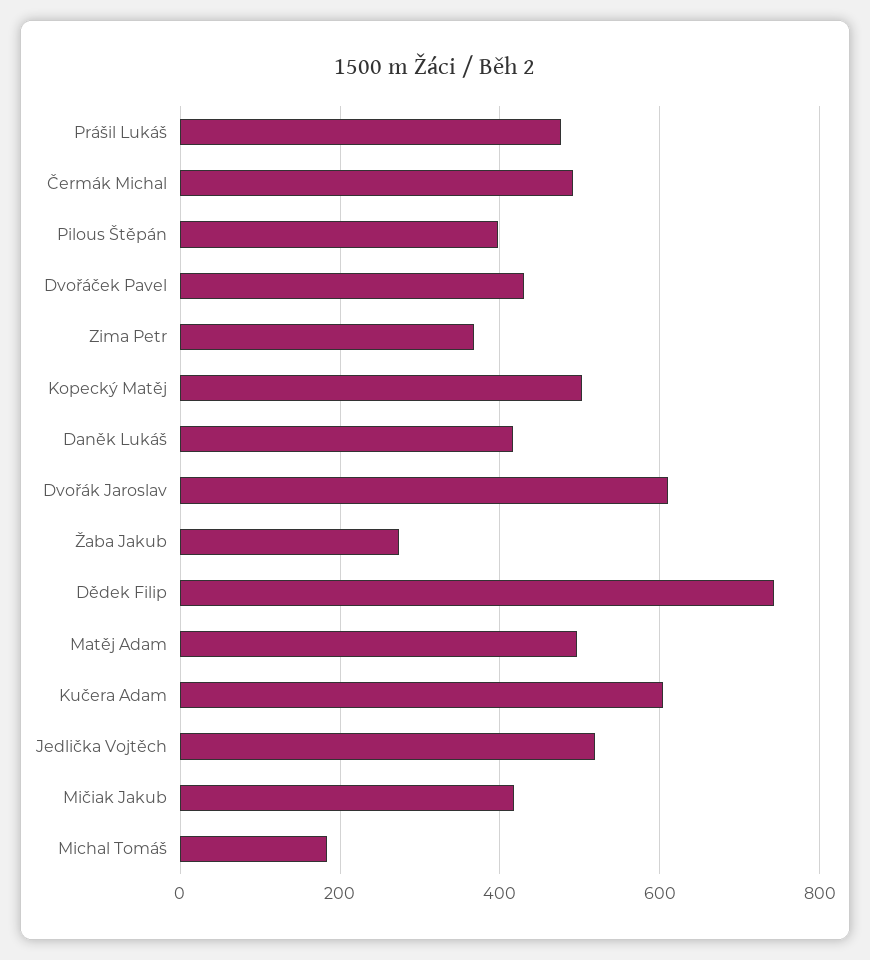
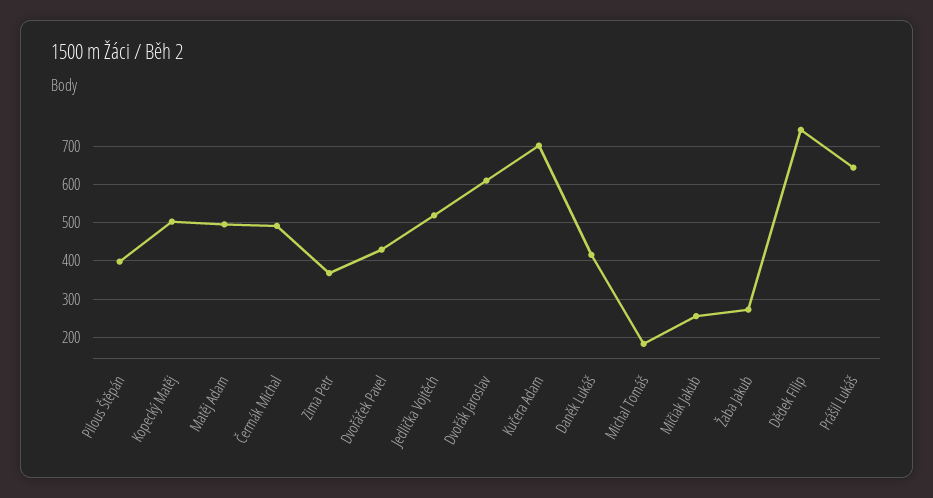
  {
-   "Prášil Lukáš": 480,
+   "Prášil Lukáš": 640,
    "Čermák Michal": 500,
    "Pilous Štěpán": 400,
    "Dvořáček Pavel": 440,
    "Zima Petr": 360,
    "Kopecký Matěj": 500,
    "Daněk Lukáš": 420,
    "Dvořák Jaroslav": 620,
    "Žaba Jakub": 280,
    "Dědek Filip": 740,
    "Matěj Adam": 500,
-   "Kučera Adam": 600,
+   "Kučera Adam": 700,
    "Jedlička Vojtěch": 520,
-   "Mičiak Jakub": 420,
+   "Mičiak Jakub": 260,
    "Michal Tomáš": 180
  }

